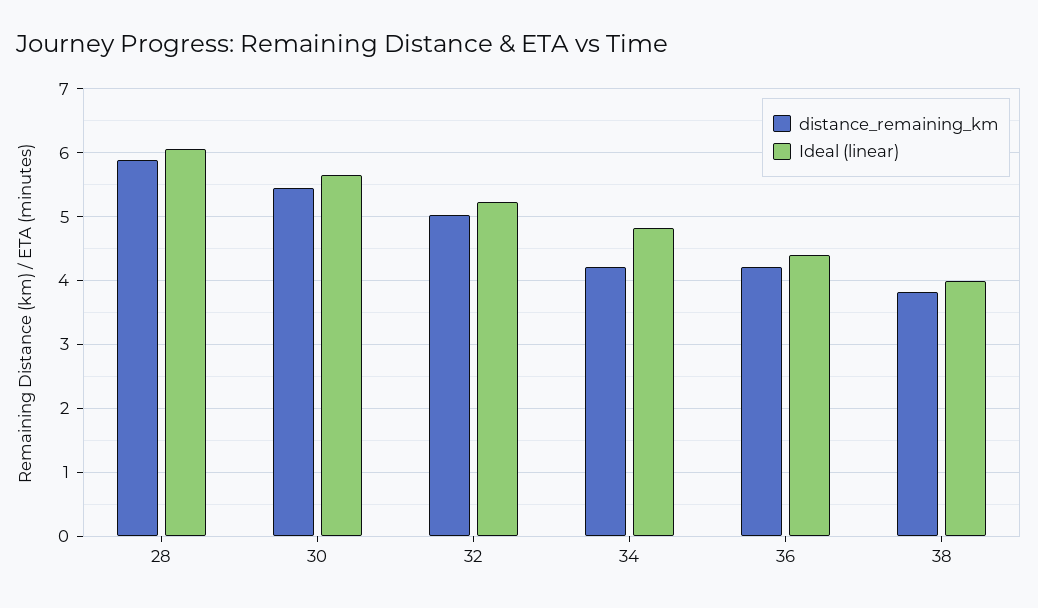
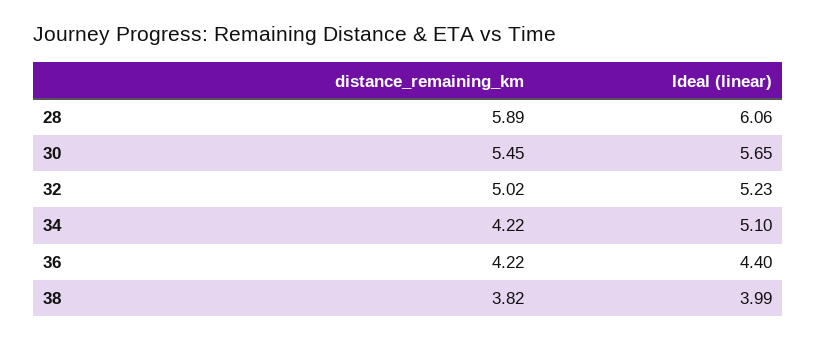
  {
    "distance_remaining_km": {
      "28": 5.89,
      "30": 5.45,
      "32": 5.02,
      "34": 4.22,
      "36": 4.22,
      "38": 3.82
    },
    "Ideal (linear)": {
      "28": 6.06,
      "30": 5.65,
      "32": 5.23,
-     "34": 4.8,
+     "34": 5.1,
      "36": 4.4,
      "38": 3.99
    }
  }

